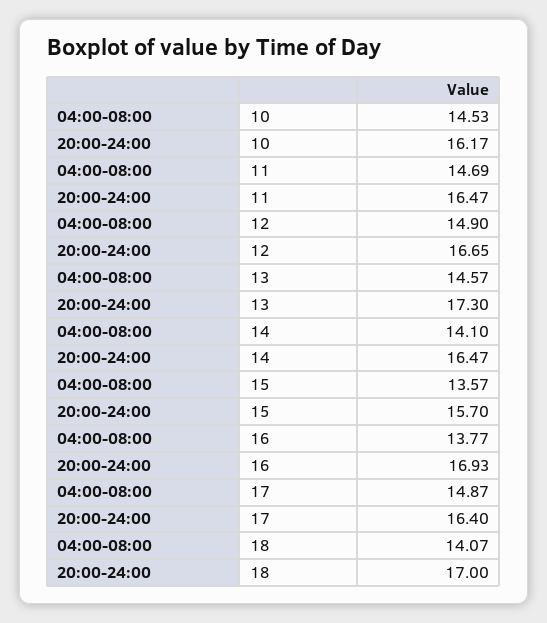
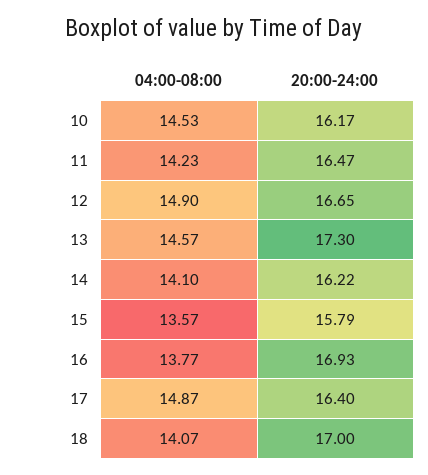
  {
    "04:00-08:00": {
      "10": 14.53,
-     "11": 14.69,
+     "11": 14.23,
      "12": 14.9,
      "13": 14.57,
      "14": 14.1,
      "15": 13.57,
      "16": 13.77,
      "17": 14.87,
      "18": 14.07
    },
    "20:00-24:00": {
      "10": 16.17,
      "11": 16.47,
      "12": 16.65,
      "13": 17.3,
-     "14": 16.47,
+     "14": 16.22,
-     "15": 15.7,
+     "15": 15.79,
      "16": 16.93,
      "17": 16.4,
      "18": 17
    }
  }

